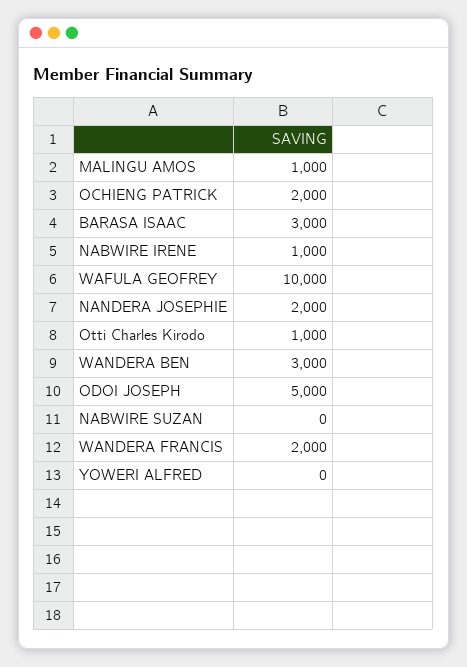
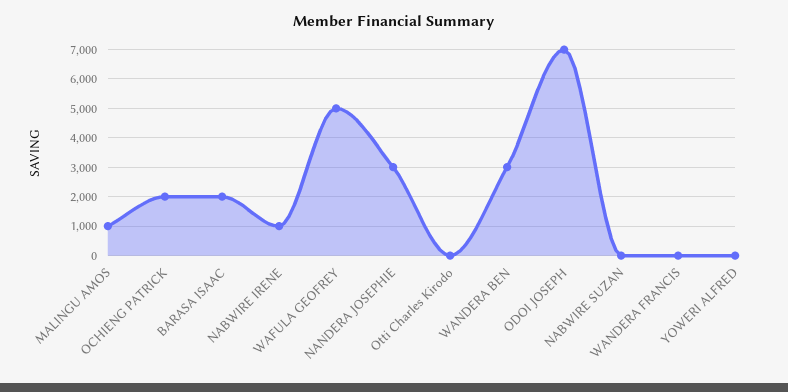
  {
    "MALINGU AMOS": 1000,
    "OCHIENG PATRICK": 2000,
-   "BARASA ISAAC": 3000,
+   "BARASA ISAAC": 2000,
    "NABWIRE IRENE": 1000,
-   "WAFULA GEOFREY": 10000,
+   "WAFULA GEOFREY": 5000,
-   "NANDERA JOSEPHIE": 2000,
+   "NANDERA JOSEPHIE": 3000,
-   "Otti Charles Kirodo": 1000,
+   "Otti Charles Kirodo": 0,
    "WANDERA BEN": 3000,
-   "ODOI JOSEPH": 5000,
+   "ODOI JOSEPH": 7000,
    "NABWIRE SUZAN": 0,
-   "WANDERA FRANCIS": 2000,
+   "WANDERA FRANCIS": 0,
    "YOWERI ALFRED": 0
  }

